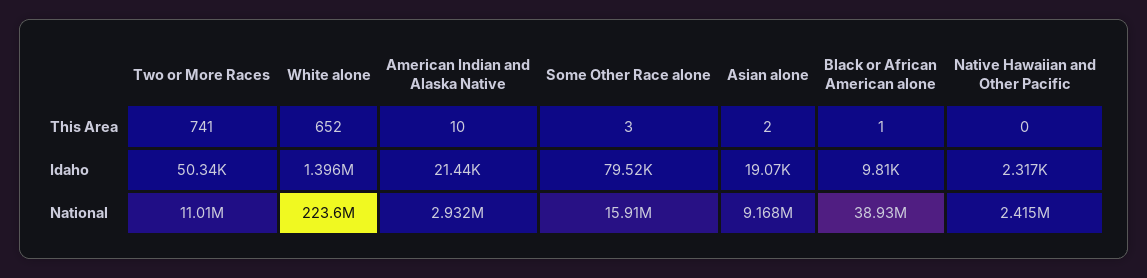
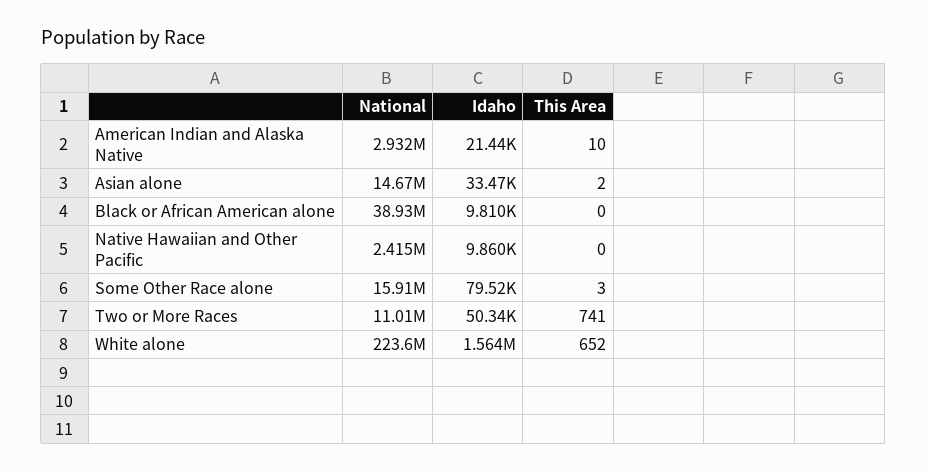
  {
    "Two or More Races": {
      "This Area": 741,
      "Idaho": 50340,
      "National": 11010000
    },
    "White alone": {
      "This Area": 652,
-     "Idaho": 1396000,
+     "Idaho": 1564000,
      "National": 223600000
    },
    "American Indian and Alaska Native": {
      "This Area": 10,
      "Idaho": 21440,
      "National": 2932000
    },
    "Some Other Race alone": {
      "This Area": 3,
      "Idaho": 79520,
      "National": 15910000
    },
    "Asian alone": {
      "This Area": 2,
-     "Idaho": 19070,
+     "Idaho": 33470,
-     "National": 9168000
+     "National": 14670000
    },
    "Black or African American alone": {
-     "This Area": 1,
+     "This Area": 0,
      "Idaho": 9810,
      "National": 38930000
    },
    "Native Hawaiian and Other Pacific": {
      "This Area": 0,
-     "Idaho": 2317,
+     "Idaho": 9860,
      "National": 2415000
    }
  }

